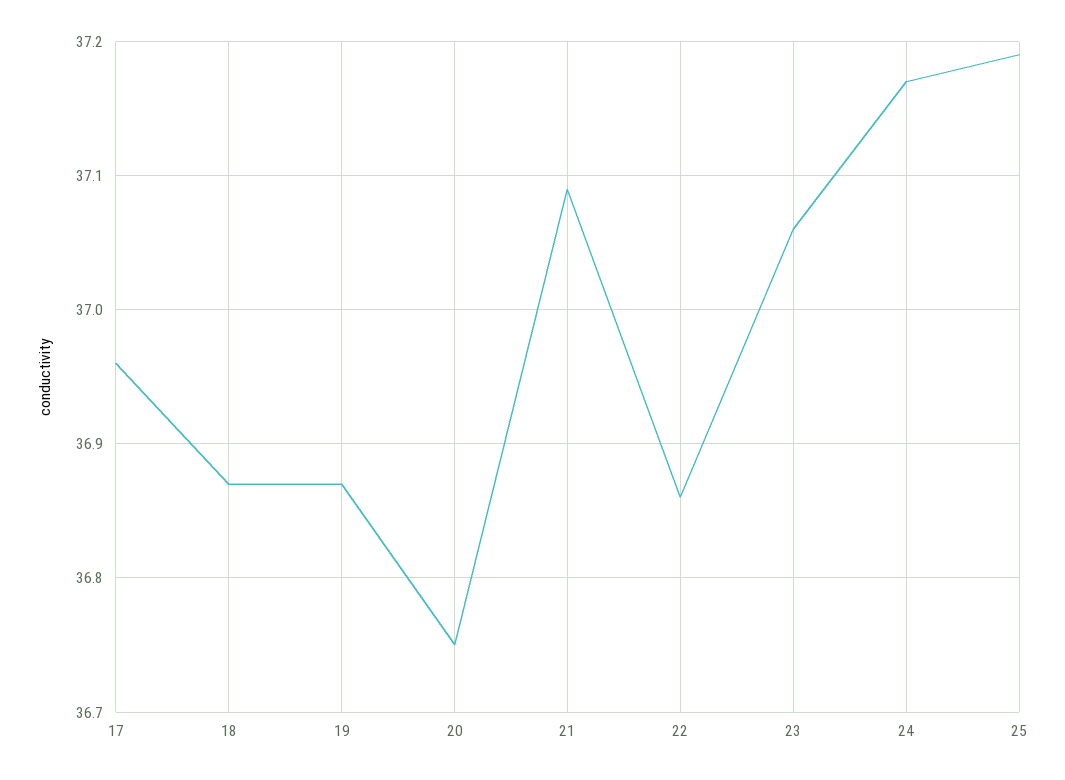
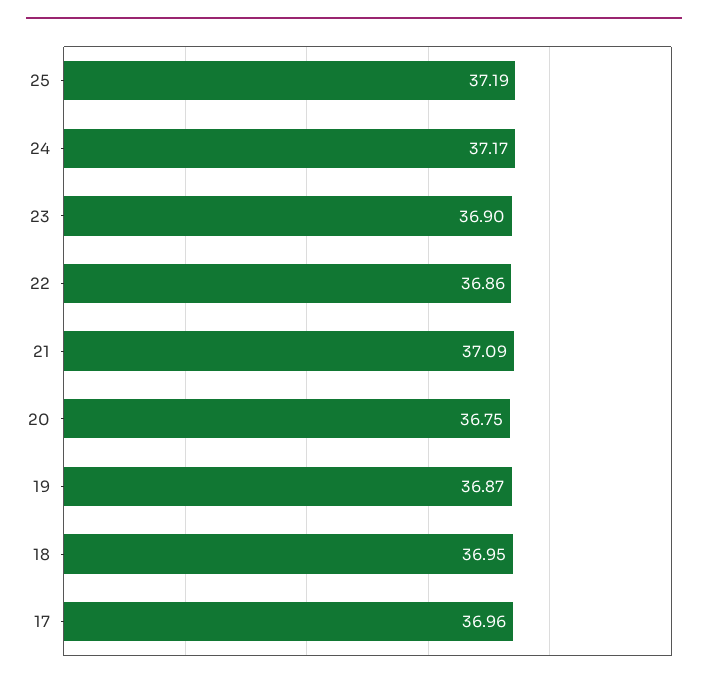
  {
    "17": 36.96,
-   "18": 36.87,
+   "18": 36.95,
    "19": 36.87,
    "20": 36.75,
    "21": 37.09,
    "22": 36.86,
-   "23": 37.06,
+   "23": 36.9,
    "24": 37.17,
    "25": 37.19
  }

